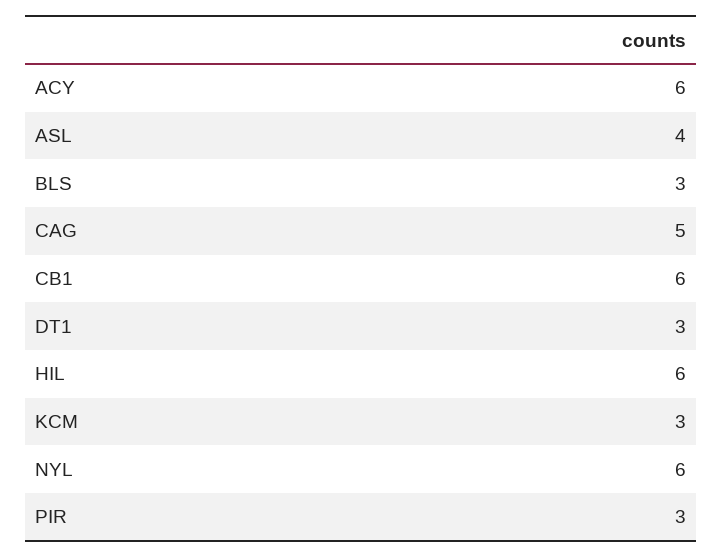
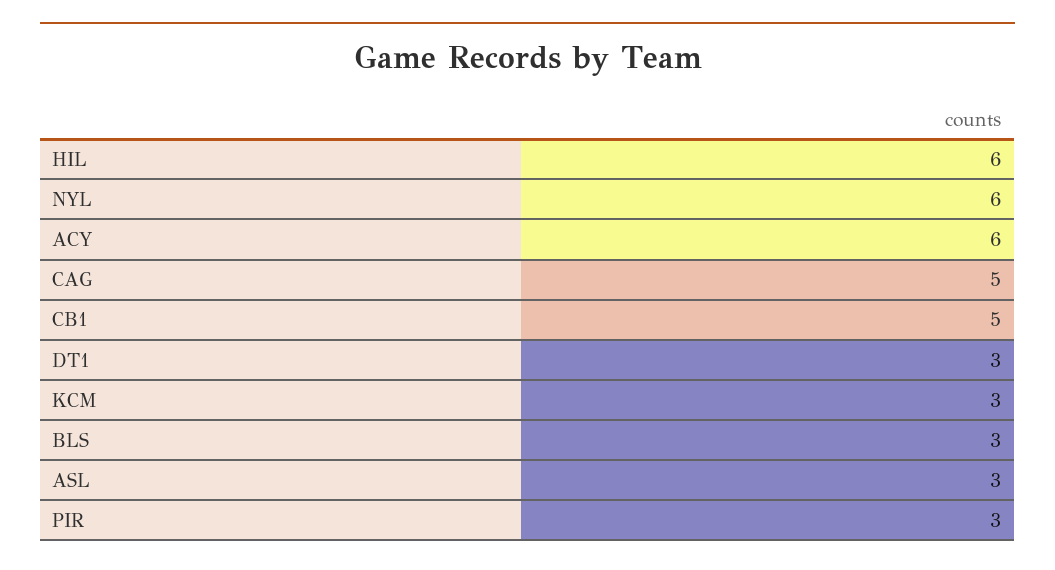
  {
    "ACY": 6,
-   "ASL": 4,
+   "ASL": 3,
    "BLS": 3,
    "CAG": 5,
-   "CB1": 6,
+   "CB1": 5,
    "DT1": 3,
    "HIL": 6,
    "KCM": 3,
    "NYL": 6,
    "PIR": 3
  }

